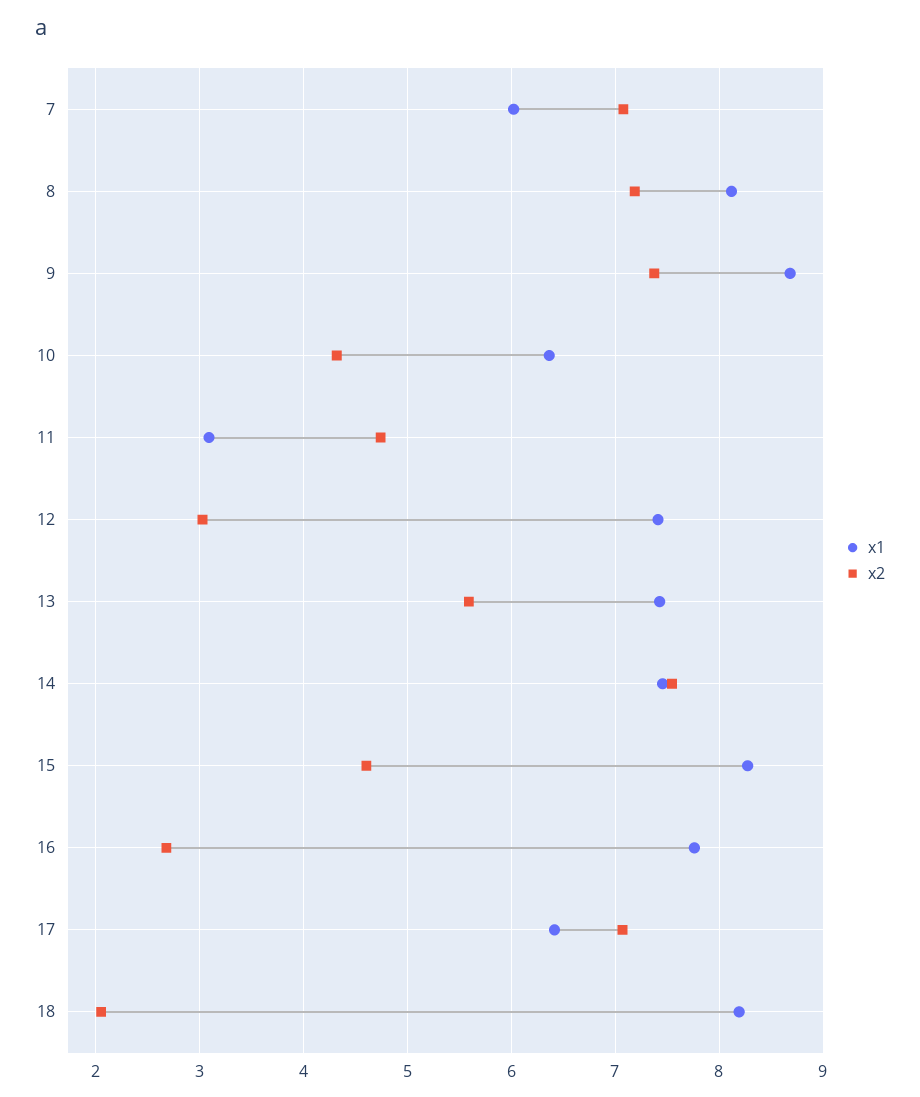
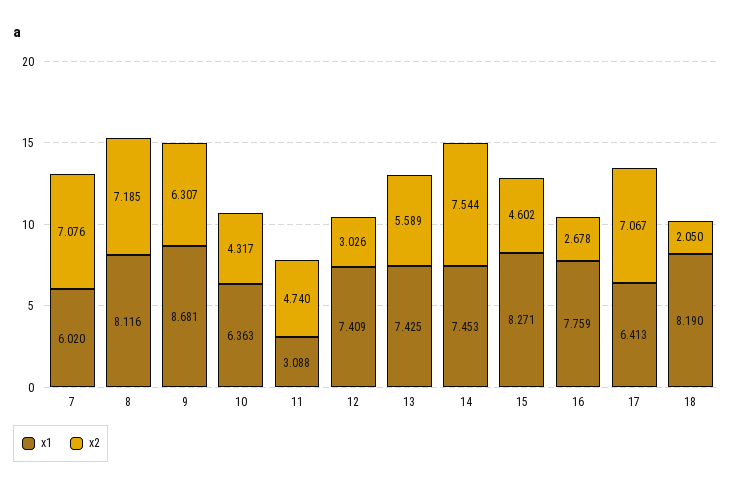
  {
    "x1": {
      "7": 6.02,
      "8": 8.116,
      "9": 8.681,
      "10": 6.363,
      "11": 3.088,
      "12": 7.409,
      "13": 7.425,
      "14": 7.453,
      "15": 8.271,
      "16": 7.759,
      "17": 6.413,
      "18": 8.19
    },
    "x2": {
      "7": 7.076,
      "8": 7.185,
-     "9": 7.4,
+     "9": 6.307,
      "10": 4.317,
      "11": 4.74,
      "12": 3.026,
      "13": 5.589,
      "14": 7.544,
      "15": 4.602,
      "16": 2.678,
      "17": 7.067,
      "18": 2.05
    }
  }

